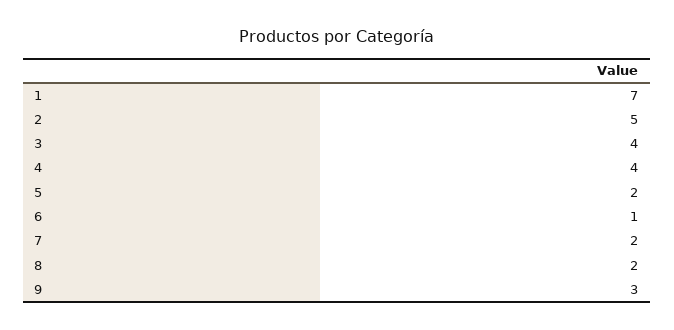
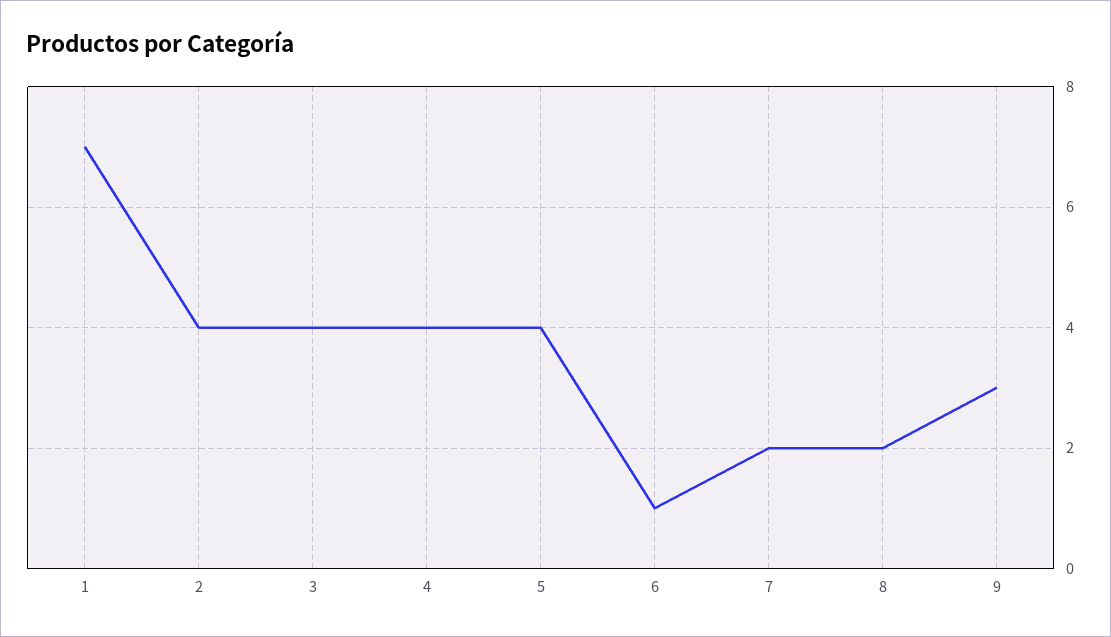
  {
    "1": 7,
-   "2": 5,
+   "2": 4,
    "3": 4,
    "4": 4,
-   "5": 2,
+   "5": 4,
    "6": 1,
    "7": 2,
    "8": 2,
    "9": 3
  }

